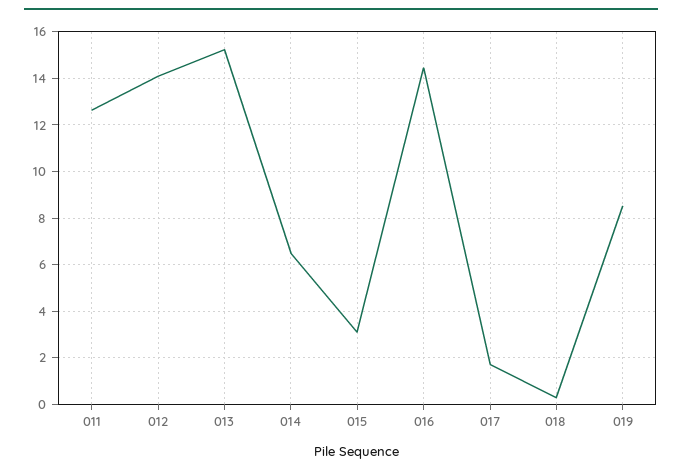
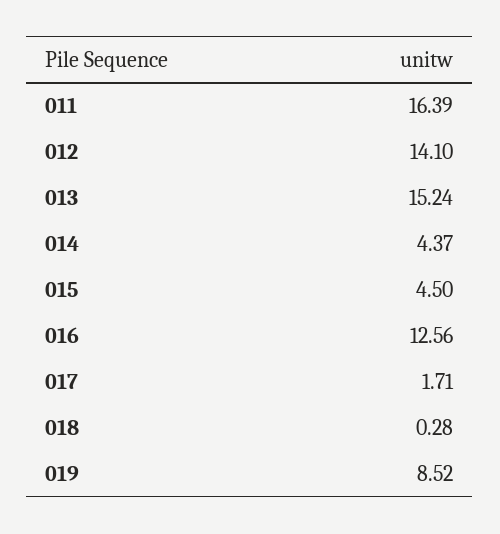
  {
-   "011": 12.5,
+   "011": 16.39,
    "012": 14.1,
    "013": 15.24,
-   "014": 6.5,
+   "014": 4.37,
-   "015": 3,
+   "015": 4.5,
-   "016": 14.5,
+   "016": 12.56,
    "017": 1.71,
    "018": 0.28,
    "019": 8.52
  }

